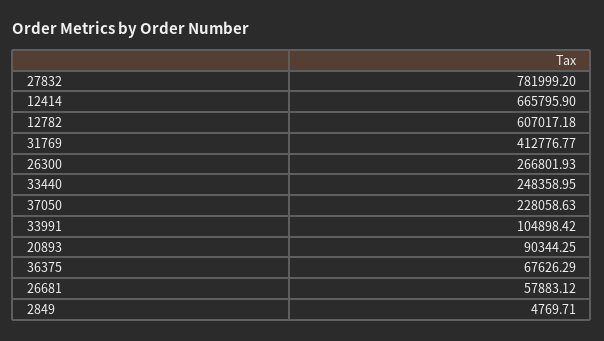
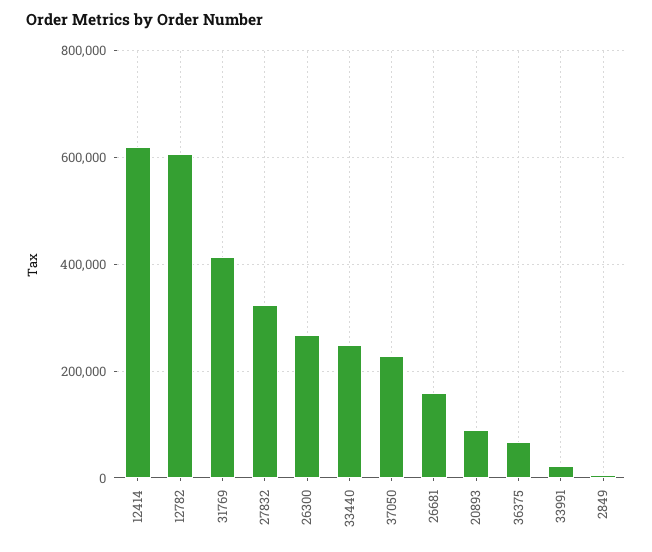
  {
-   "27832": 781999.2,
+   "27832": 320000,
-   "12414": 665795.9,
+   "12414": 620000,
    "12782": 607017.18,
    "31769": 412776.77,
    "26300": 266801.93,
    "33440": 248358.95,
    "37050": 228058.63,
-   "33991": 104898.42,
+   "33991": 20000,
    "20893": 90344.25,
    "36375": 67626.29,
-   "26681": 57883.12,
+   "26681": 160000,
    "2849": 4769.71
  }

